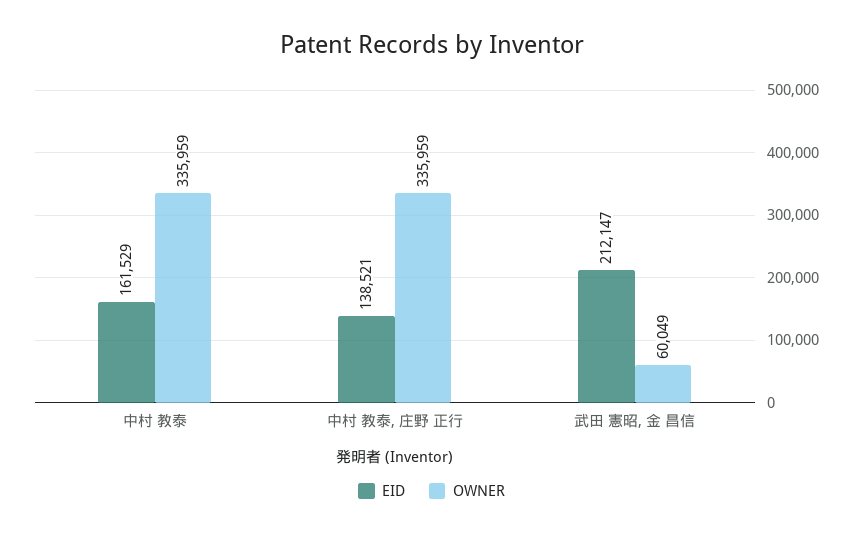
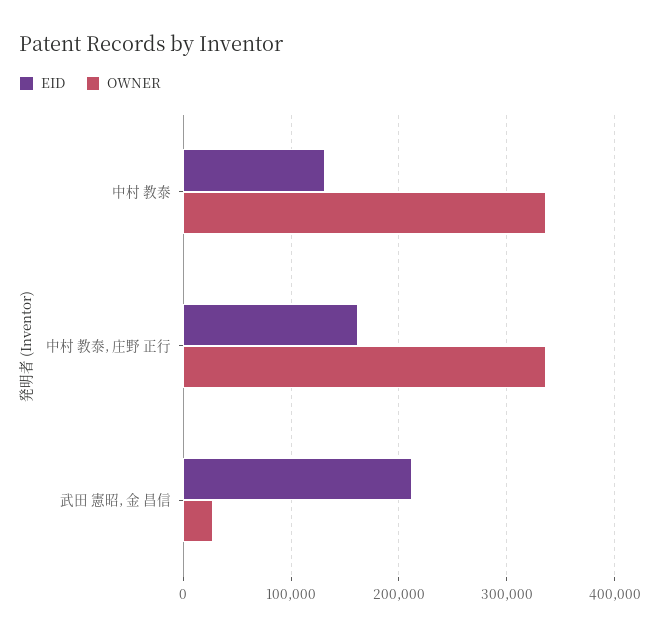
  {
    "EID": {
-     "中村 教泰": 161529,
+     "中村 教泰": 130000,
-     "中村 教泰, 庄野 正行": 138521,
+     "中村 教泰, 庄野 正行": 160000,
      "武田 憲昭, 金 昌信": 212147
    },
    "OWNER": {
      "中村 教泰": 335959,
      "中村 教泰, 庄野 正行": 335959,
-     "武田 憲昭, 金 昌信": 60049
+     "武田 憲昭, 金 昌信": 30000
    }
  }

